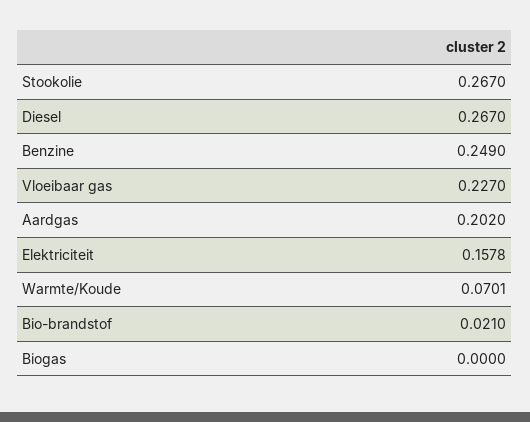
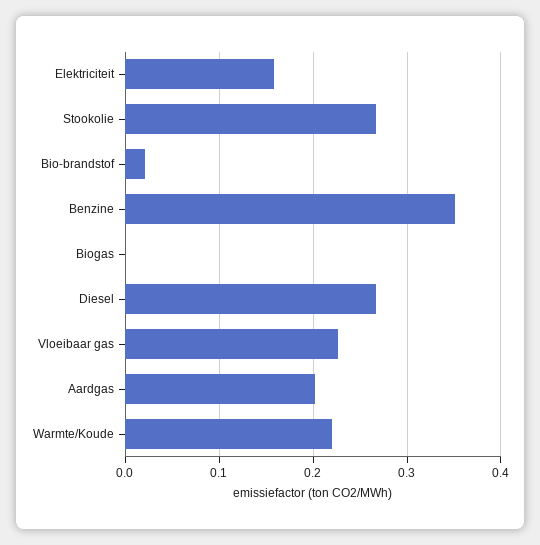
  {
    "Stookolie": 0.267,
    "Diesel": 0.267,
-   "Benzine": 0.249,
+   "Benzine": 0.35,
    "Vloeibaar gas": 0.227,
    "Aardgas": 0.202,
    "Elektriciteit": 0.1578,
-   "Warmte/Koude": 0.0701,
+   "Warmte/Koude": 0.22,
    "Bio-brandstof": 0.021,
    "Biogas": 0
  }

